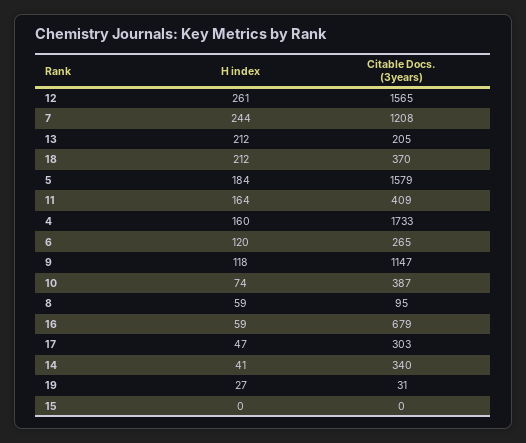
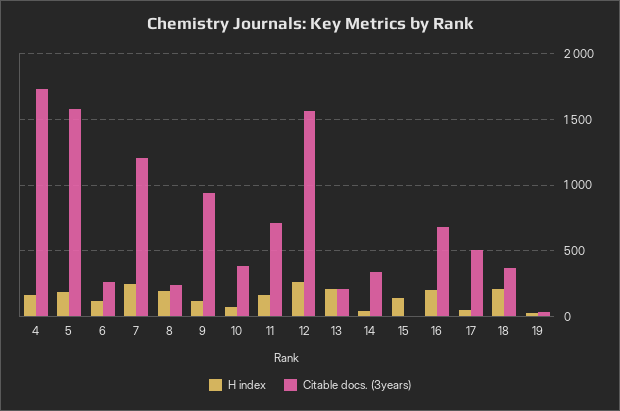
  {
    "H index": {
      "12": 261,
      "7": 244,
      "13": 212,
      "18": 212,
      "5": 184,
      "11": 164,
      "4": 160,
      "6": 120,
      "9": 118,
      "10": 74,
-     "8": 59,
+     "8": 200,
-     "16": 59,
+     "16": 200,
      "17": 47,
      "14": 41,
      "19": 27,
-     "15": 0
+     "15": 150
    },
    "Citable Docs. (3years)": {
      "12": 1565,
      "7": 1208,
      "13": 205,
      "18": 370,
      "5": 1579,
-     "11": 409,
+     "11": 700,
      "4": 1733,
      "6": 265,
-     "9": 1147,
+     "9": 950,
      "10": 387,
-     "8": 95,
+     "8": 250,
      "16": 679,
-     "17": 303,
+     "17": 500,
      "14": 340,
      "19": 31,
      "15": 0
    }
  }

